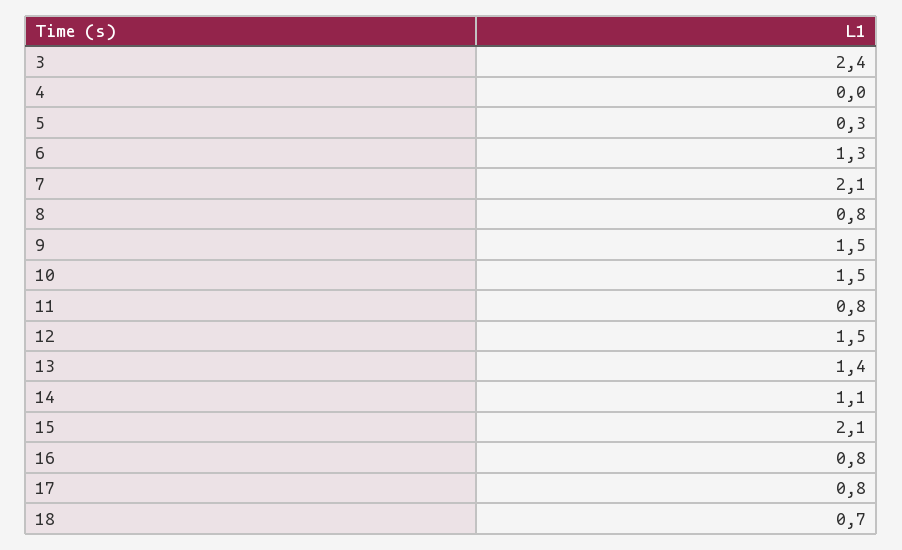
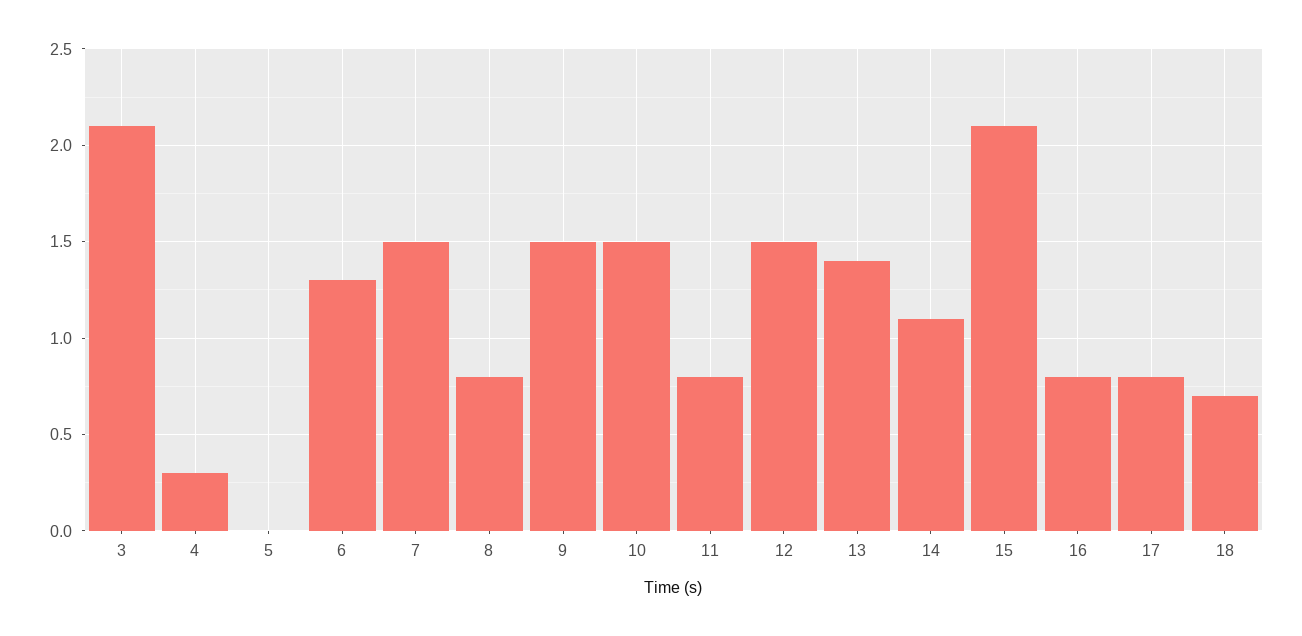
  {
-   "3": 2.4,
+   "3": 2.1,
-   "4": 0,
+   "4": 0.3,
-   "5": 0.3,
+   "5": 0,
    "6": 1.3,
-   "7": 2.1,
+   "7": 1.5,
    "8": 0.8,
    "9": 1.5,
    "10": 1.5,
    "11": 0.8,
    "12": 1.5,
    "13": 1.4,
    "14": 1.1,
    "15": 2.1,
    "16": 0.8,
    "17": 0.8,
    "18": 0.7
  }

